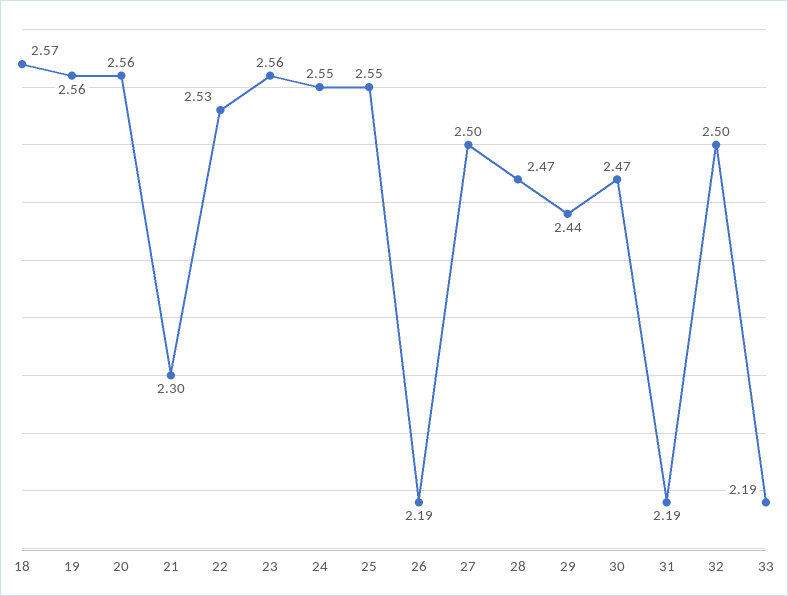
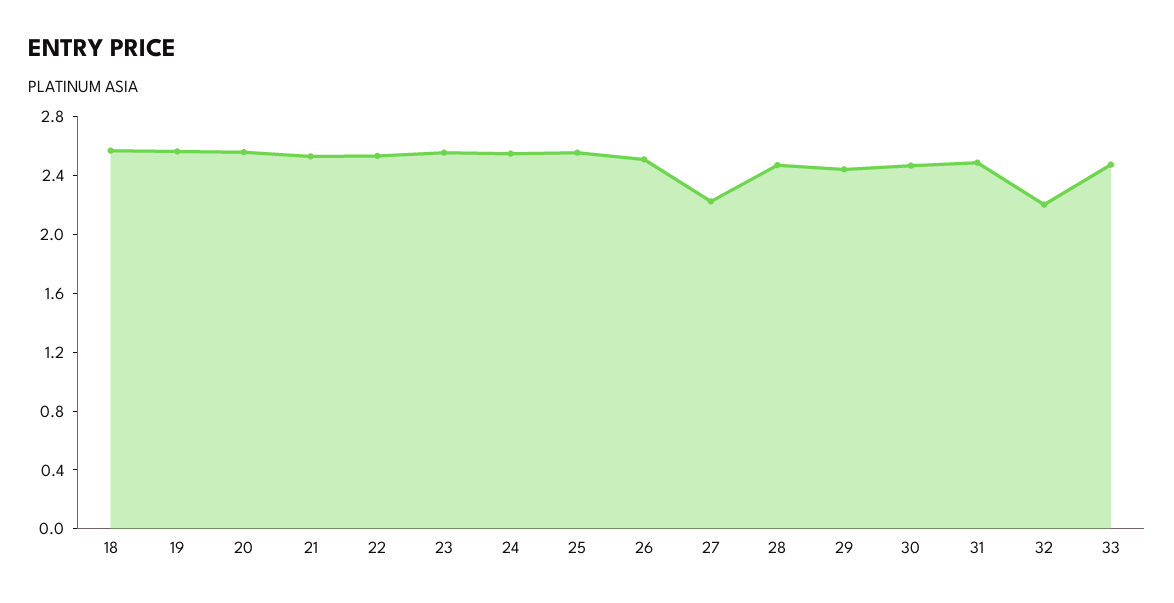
  {
    "18": 2.57,
    "19": 2.56,
    "20": 2.56,
-   "21": 2.3,
+   "21": 2.5,
    "22": 2.53,
    "23": 2.56,
    "24": 2.55,
    "25": 2.55,
-   "26": 2.19,
+   "26": 2.5,
-   "27": 2.5,
+   "27": 2.2,
    "28": 2.47,
    "29": 2.44,
    "30": 2.47,
-   "31": 2.19,
+   "31": 2.5,
-   "32": 2.5,
+   "32": 2.2,
-   "33": 2.19
+   "33": 2.5
  }

